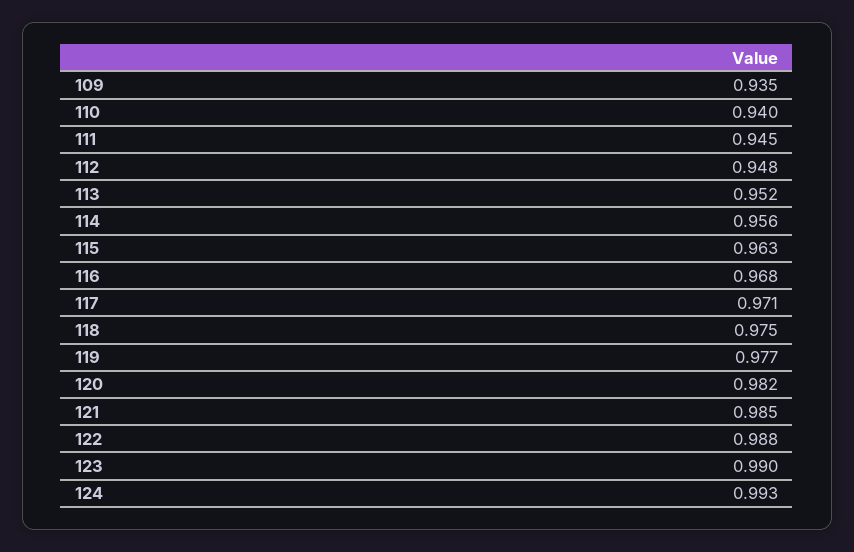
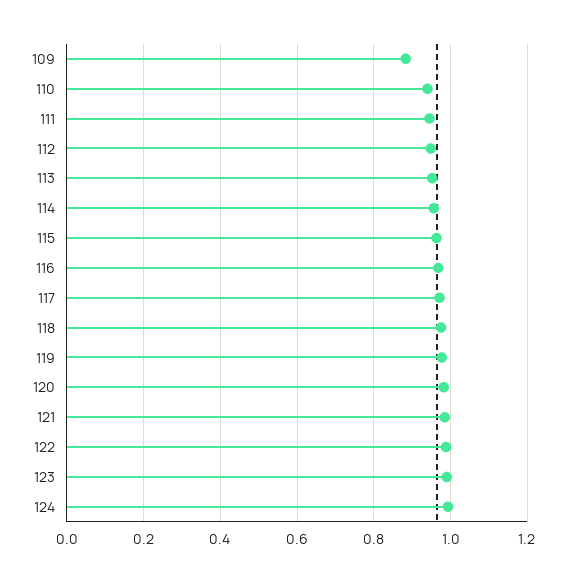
  {
-   "109": 0.935,
+   "109": 0.88,
    "110": 0.94,
    "111": 0.945,
    "112": 0.948,
    "113": 0.952,
    "114": 0.956,
    "115": 0.963,
    "116": 0.968,
    "117": 0.971,
    "118": 0.975,
    "119": 0.977,
    "120": 0.982,
    "121": 0.985,
    "122": 0.988,
    "123": 0.99,
    "124": 0.993
  }

